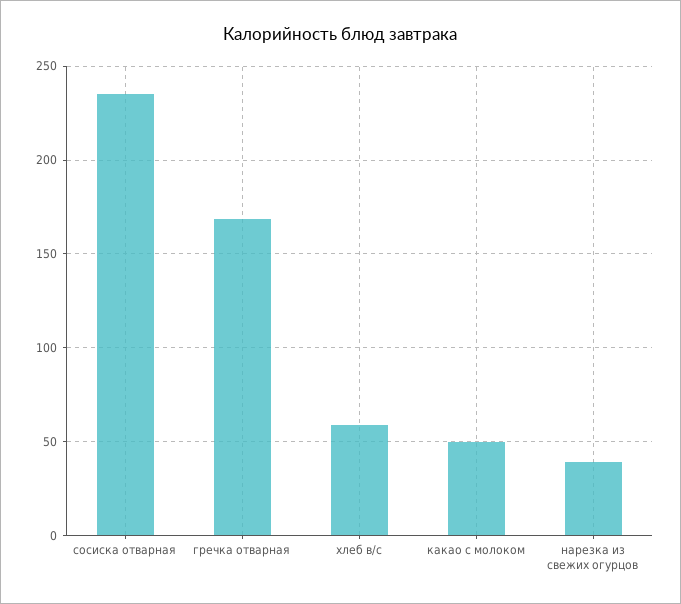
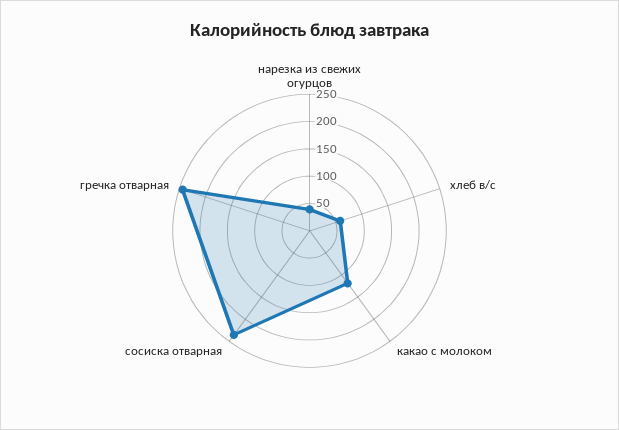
  {
    "сосиска отварная": 235,
-   "гречка отварная": 170,
+   "гречка отварная": 250,
    "хлеб в/с": 60,
-   "какао с молоком": 50,
+   "какао с молоком": 125,
    "нарезка из свежих огурцов": 40
  }

